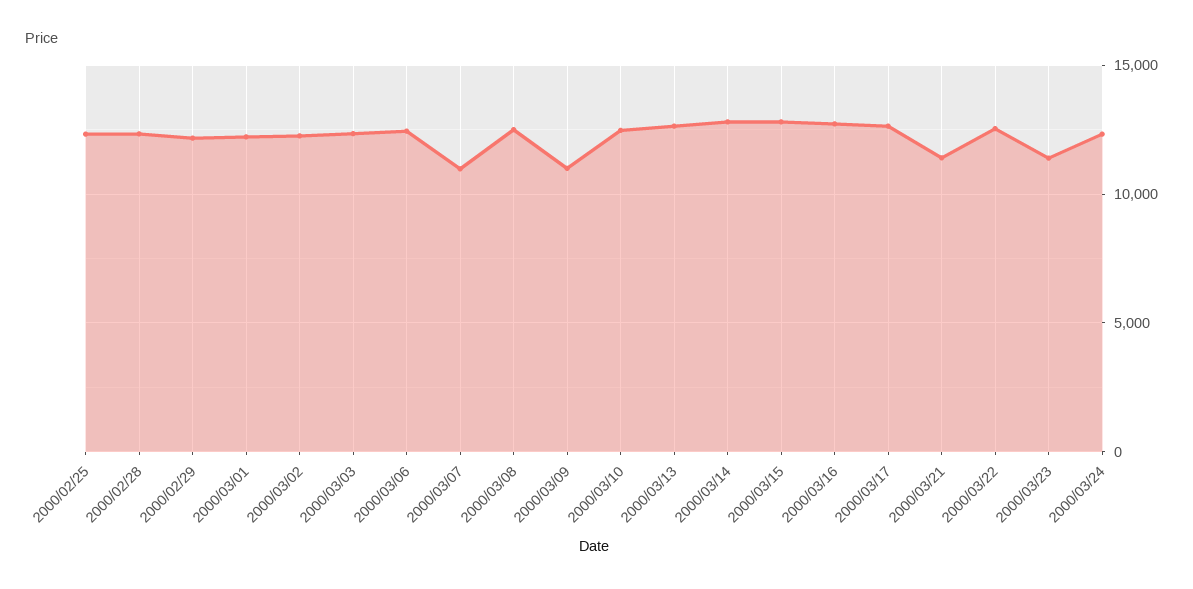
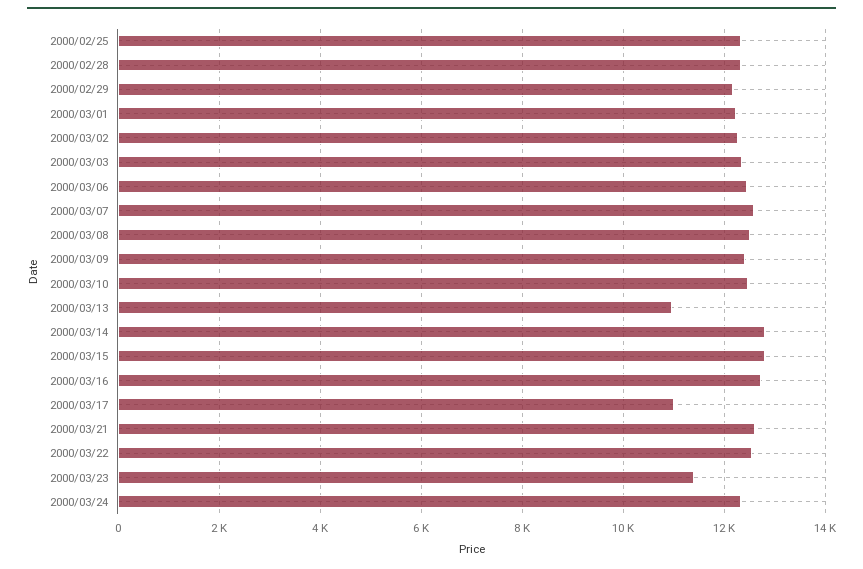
  {
    "2000/02/25": 12400,
    "2000/02/28": 12400,
    "2000/02/29": 12200,
    "2000/03/01": 12200,
    "2000/03/02": 12200,
    "2000/03/03": 12400,
    "2000/03/06": 12400,
-   "2000/03/07": 11000,
+   "2000/03/07": 12600,
    "2000/03/08": 12600,
-   "2000/03/09": 11000,
+   "2000/03/09": 12400,
    "2000/03/10": 12400,
-   "2000/03/13": 12500,
+   "2000/03/13": 11000,
    "2000/03/14": 12800,
    "2000/03/15": 12800,
    "2000/03/16": 12800,
-   "2000/03/17": 12500,
+   "2000/03/17": 11000,
-   "2000/03/21": 11500,
+   "2000/03/21": 12600,
    "2000/03/22": 12600,
    "2000/03/23": 11400,
    "2000/03/24": 12400
  }

